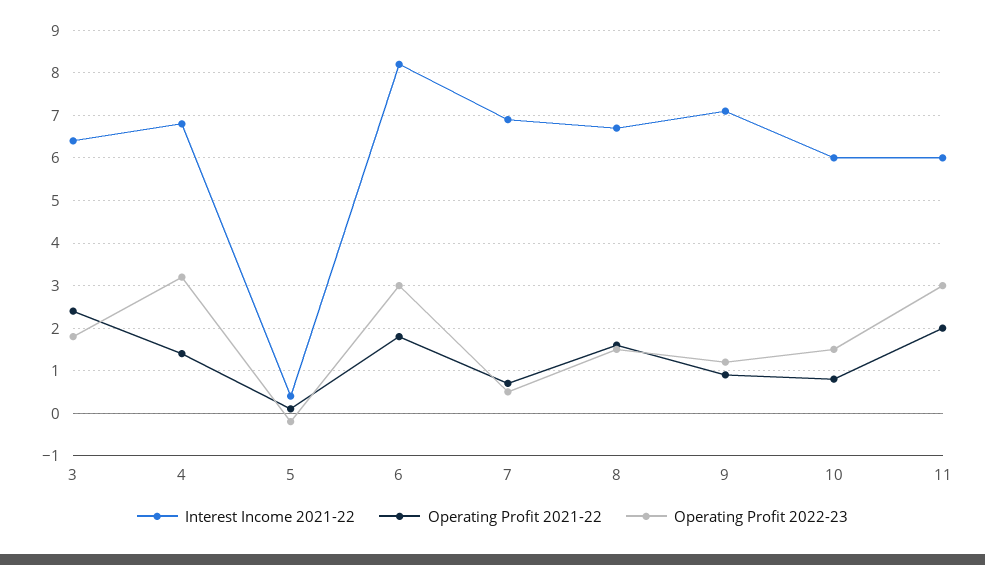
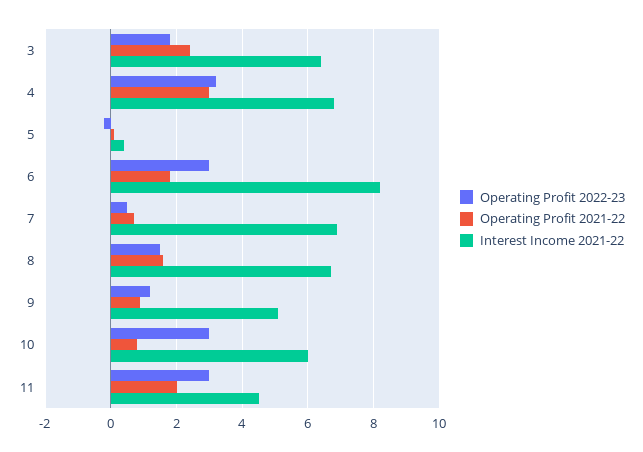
  {
    "Interest Income 2021-22": {
      "3": 6.5,
      "4": 7,
      "5": 0.5,
      "6": 8,
      "7": 7,
      "8": 6.5,
-     "9": 7,
+     "9": 5,
      "10": 6,
-     "11": 6
+     "11": 4.5
    },
    "Operating Profit 2021-22": {
      "3": 2.5,
-     "4": 1.5,
+     "4": 3,
      "5": 0,
      "6": 2,
      "7": 0.5,
      "8": 1.5,
      "9": 1,
      "10": 1,
      "11": 2
    },
    "Operating Profit 2022-23": {
      "3": 2,
      "4": 3,
      "5": 0,
      "6": 3,
      "7": 0.5,
      "8": 1.5,
      "9": 1,
-     "10": 1.5,
+     "10": 3,
      "11": 3
    }
  }

